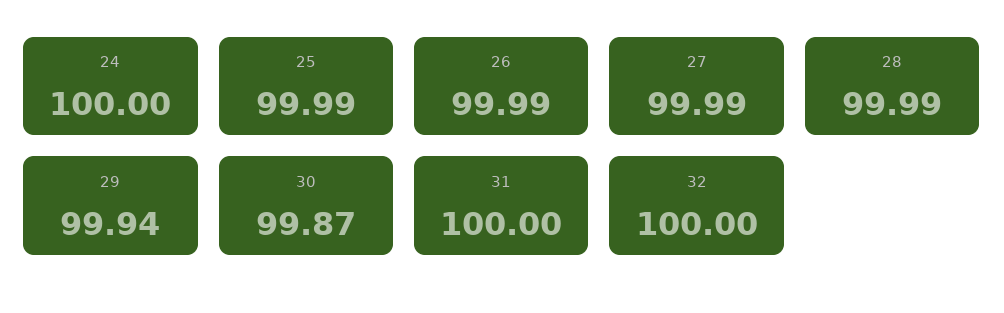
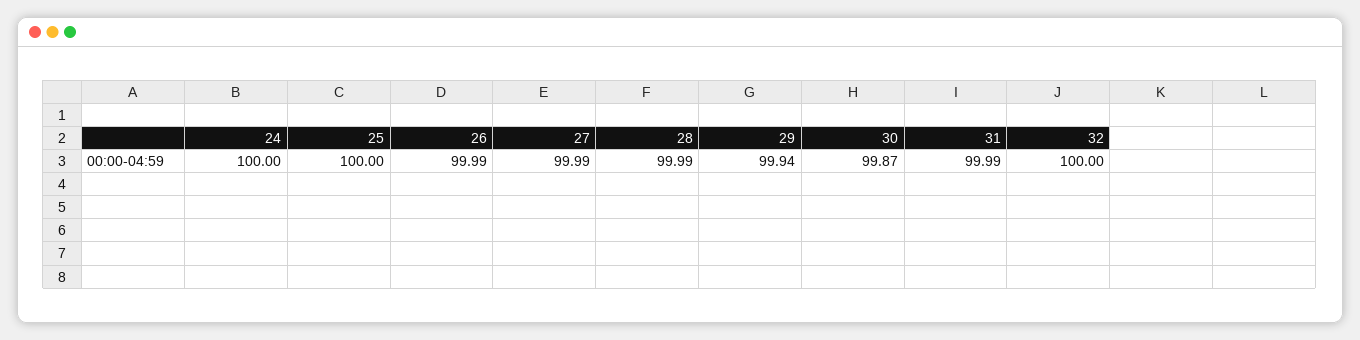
  {
    "24": 100,
-   "25": 99.99,
+   "25": 100,
    "26": 99.99,
    "27": 99.99,
    "28": 99.99,
    "29": 99.94,
    "30": 99.87,
-   "31": 100,
+   "31": 99.99,
    "32": 100
  }

